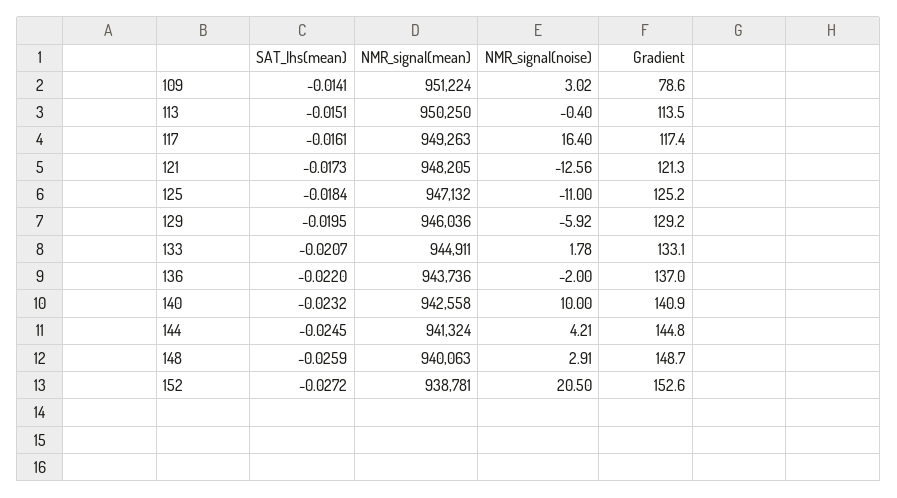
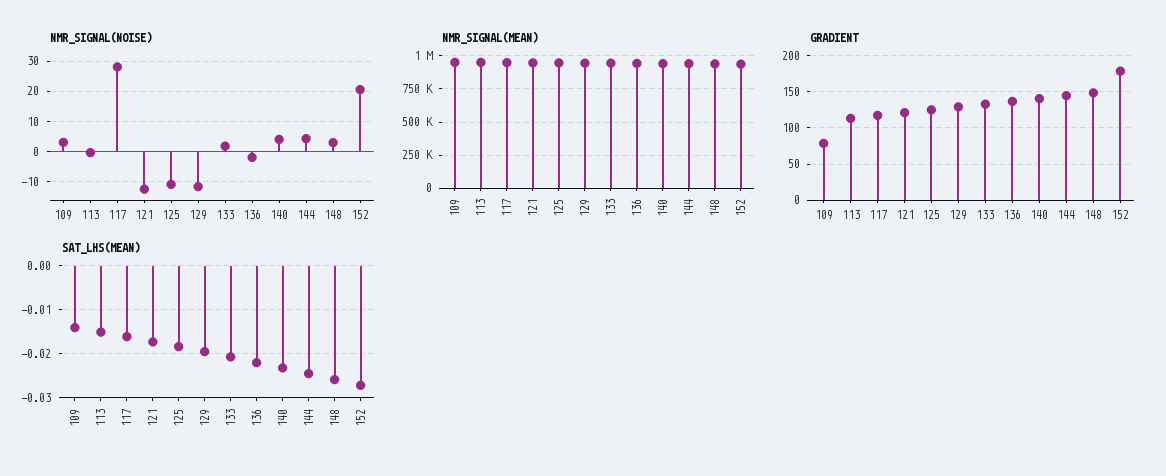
  {
    "SAT_lhs(mean)": {
      "109": -0.0141,
      "113": -0.0151,
      "117": -0.0161,
      "121": -0.0173,
      "125": -0.0184,
      "129": -0.0195,
      "133": -0.0207,
      "136": -0.022,
      "140": -0.0232,
      "144": -0.0245,
      "148": -0.0259,
      "152": -0.0272
    },
    "NMR_signal(mean)": {
      "109": 951224,
      "113": 950250,
      "117": 949263,
      "121": 948205,
      "125": 947132,
      "129": 946036,
      "133": 944911,
      "136": 943736,
      "140": 942558,
      "144": 941324,
      "148": 940063,
      "152": 938781
    },
    "NMR_signal(noise)": {
      "109": 3.02,
      "113": -0.4,
-     "117": 16.4,
+     "117": 28,
      "121": -12.56,
      "125": -11,
-     "129": -5.92,
+     "129": -12,
      "133": 1.78,
      "136": -2,
-     "140": 10,
+     "140": 4,
      "144": 4.21,
      "148": 2.91,
      "152": 20.5
    },
    "Gradient": {
      "109": 78.6,
      "113": 113.5,
      "117": 117.4,
      "121": 121.3,
      "125": 125.2,
      "129": 129.2,
      "133": 133.1,
      "136": 137,
      "140": 140.9,
      "144": 144.8,
      "148": 148.7,
-     "152": 152.6
+     "152": 180
    }
  }

